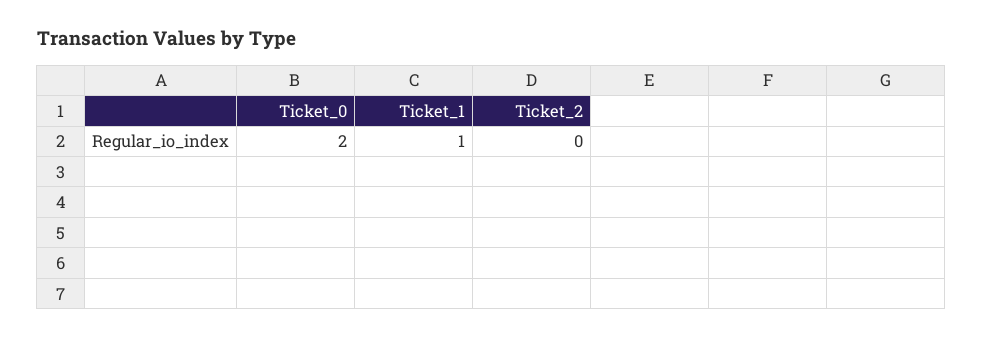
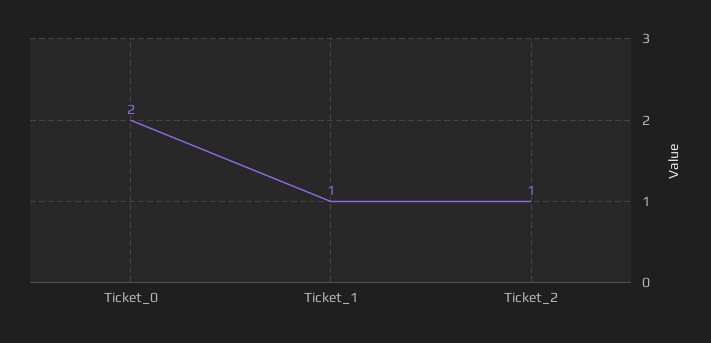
  {
    "Ticket_0": 2,
    "Ticket_1": 1,
-   "Ticket_2": 0
+   "Ticket_2": 1
  }

